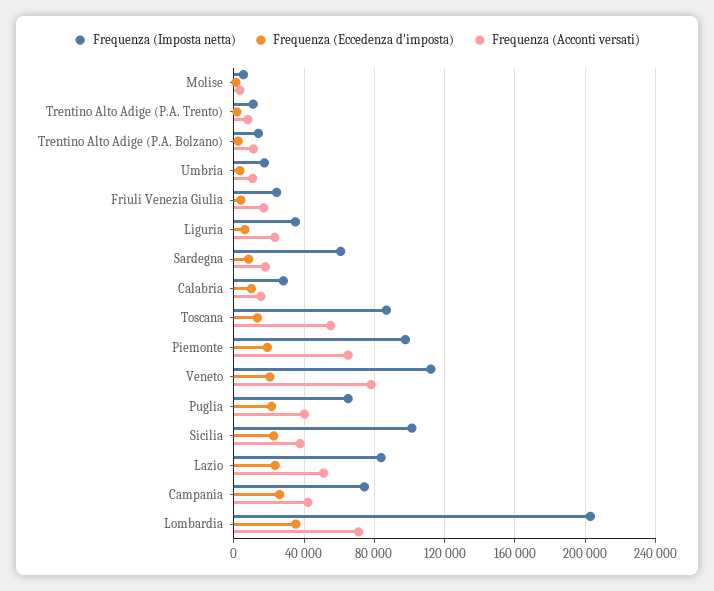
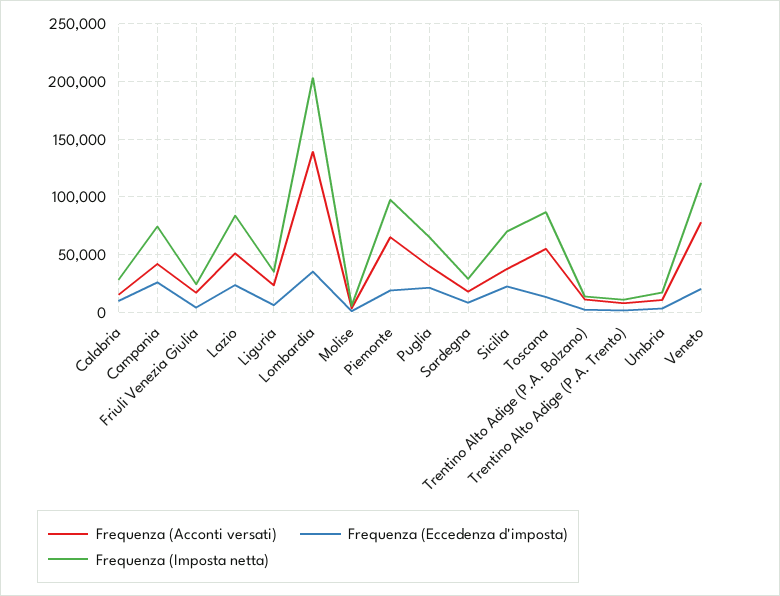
  {
    "Frequenza (Imposta netta)": {
      "Molise": 5000,
      "Trentino Alto Adige (P.A. Trento)": 10000,
      "Trentino Alto Adige (P.A. Bolzano)": 15000,
      "Umbria": 15000,
      "Friuli Venezia Giulia": 25000,
      "Liguria": 35000,
-     "Sardegna": 60000,
+     "Sardegna": 30000,
      "Calabria": 30000,
      "Toscana": 85000,
      "Piemonte": 100000,
      "Veneto": 110000,
      "Puglia": 65000,
-     "Sicilia": 100000,
+     "Sicilia": 70000,
      "Lazio": 85000,
      "Campania": 75000,
      "Lombardia": 205000
    },
    "Frequenza (Eccedenza d'imposta)": {
      "Molise": 0,
      "Trentino Alto Adige (P.A. Trento)": 0,
      "Trentino Alto Adige (P.A. Bolzano)": 0,
      "Umbria": 5000,
      "Friuli Venezia Giulia": 5000,
      "Liguria": 5000,
      "Sardegna": 10000,
      "Calabria": 10000,
      "Toscana": 15000,
      "Piemonte": 20000,
      "Veneto": 20000,
      "Puglia": 20000,
      "Sicilia": 25000,
      "Lazio": 25000,
      "Campania": 25000,
      "Lombardia": 35000
    },
    "Frequenza (Acconti versati)": {
      "Molise": 5000,
      "Trentino Alto Adige (P.A. Trento)": 10000,
      "Trentino Alto Adige (P.A. Bolzano)": 10000,
      "Umbria": 10000,
      "Friuli Venezia Giulia": 15000,
      "Liguria": 25000,
      "Sardegna": 20000,
      "Calabria": 15000,
      "Toscana": 55000,
      "Piemonte": 65000,
      "Veneto": 80000,
      "Puglia": 40000,
      "Sicilia": 40000,
      "Lazio": 50000,
      "Campania": 40000,
-     "Lombardia": 70000
+     "Lombardia": 140000
    }
  }

